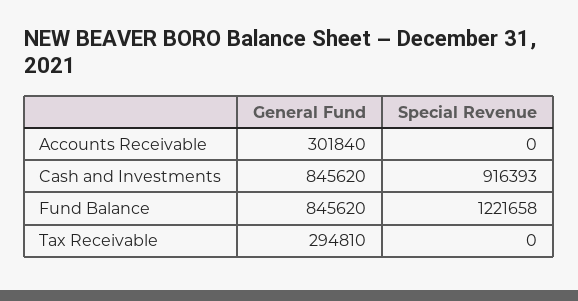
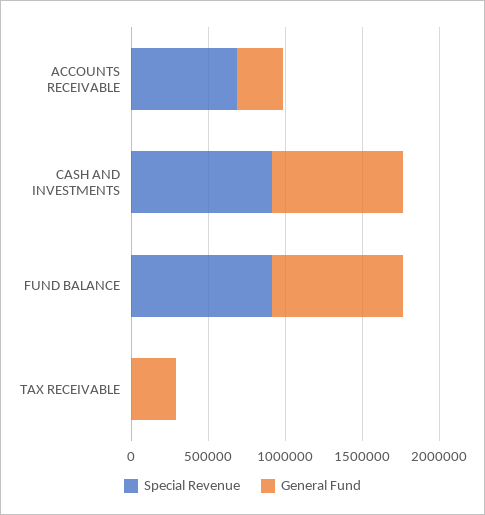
  {
    "General Fund": {
      "Accounts Receivable": 301840,
      "Cash and Investments": 845620,
      "Fund Balance": 845620,
      "Tax Receivable": 294810
    },
    "Special Revenue": {
-     "Accounts Receivable": 0,
+     "Accounts Receivable": 700000,
      "Cash and Investments": 916393,
-     "Fund Balance": 1221658,
+     "Fund Balance": 900000,
      "Tax Receivable": 0
    }
  }

